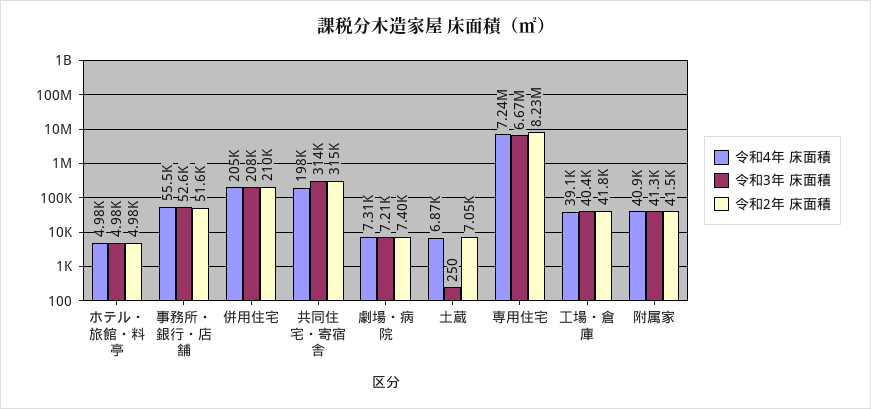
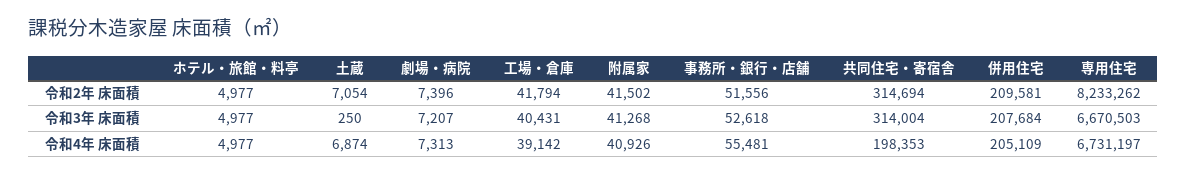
  {
    "令和4年 床面積": {
      "ホテル・旅館・料亭": 4977,
      "事務所・銀行・店舗": 55481,
      "併用住宅": 205109,
      "共同住宅・寄宿舎": 198353,
      "劇場・病院": 7313,
      "土蔵": 6874,
-     "専用住宅": 7240000,
+     "専用住宅": 6731197,
      "工場・倉庫": 39142,
      "附属家": 40926
    },
    "令和3年 床面積": {
      "ホテル・旅館・料亭": 4977,
      "事務所・銀行・店舗": 52618,
      "併用住宅": 207684,
      "共同住宅・寄宿舎": 314004,
      "劇場・病院": 7207,
      "土蔵": 250,
      "専用住宅": 6670503,
      "工場・倉庫": 40431,
      "附属家": 41268
    },
    "令和2年 床面積": {
      "ホテル・旅館・料亭": 4977,
      "事務所・銀行・店舗": 51556,
      "併用住宅": 209581,
      "共同住宅・寄宿舎": 314694,
      "劇場・病院": 7396,
      "土蔵": 7054,
      "専用住宅": 8233262,
      "工場・倉庫": 41794,
      "附属家": 41502
    }
  }

